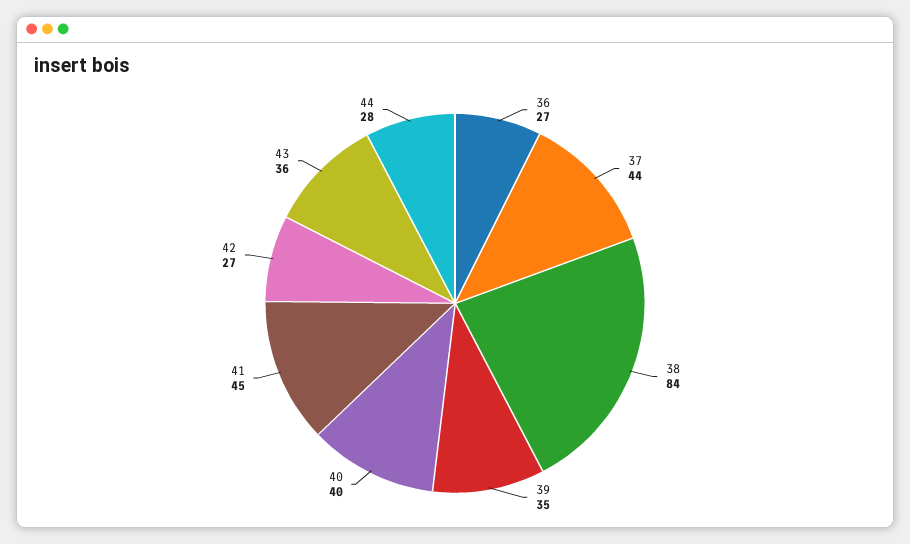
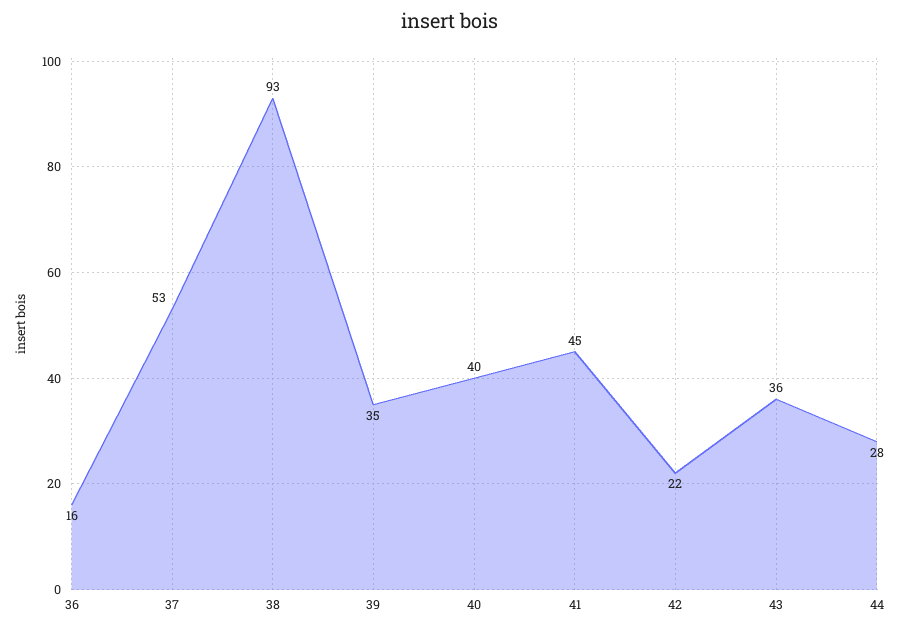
  {
-   "36": 27,
+   "36": 16,
-   "37": 44,
+   "37": 53,
-   "38": 84,
+   "38": 93,
    "39": 35,
    "40": 40,
    "41": 45,
-   "42": 27,
+   "42": 22,
    "43": 36,
    "44": 28
  }

